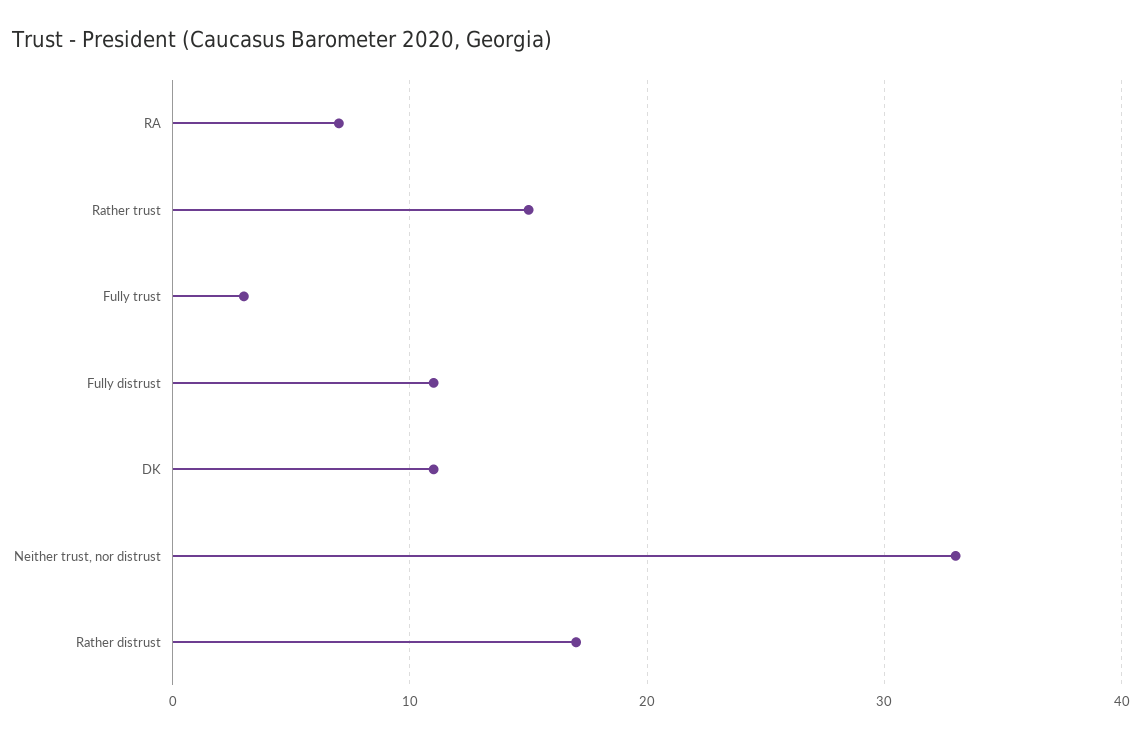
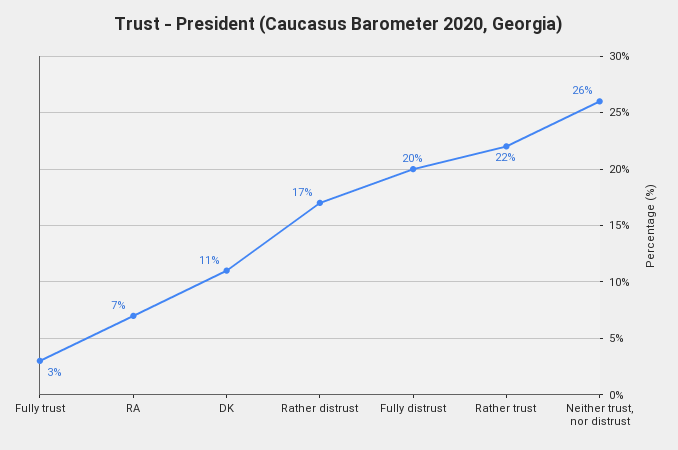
  {
    "RA": 7,
-   "Rather trust": 15,
+   "Rather trust": 22,
    "Fully trust": 3,
-   "Fully distrust": 11,
+   "Fully distrust": 20,
    "DK": 11,
-   "Neither trust, nor distrust": 33,
+   "Neither trust, nor distrust": 26,
    "Rather distrust": 17
  }

